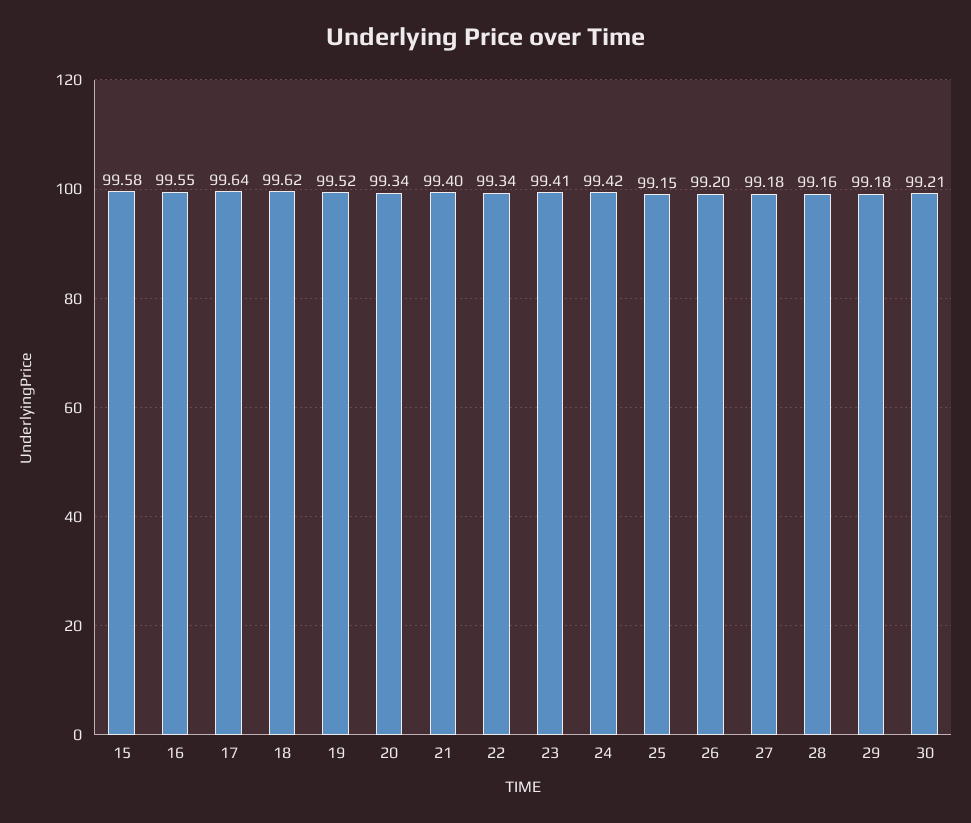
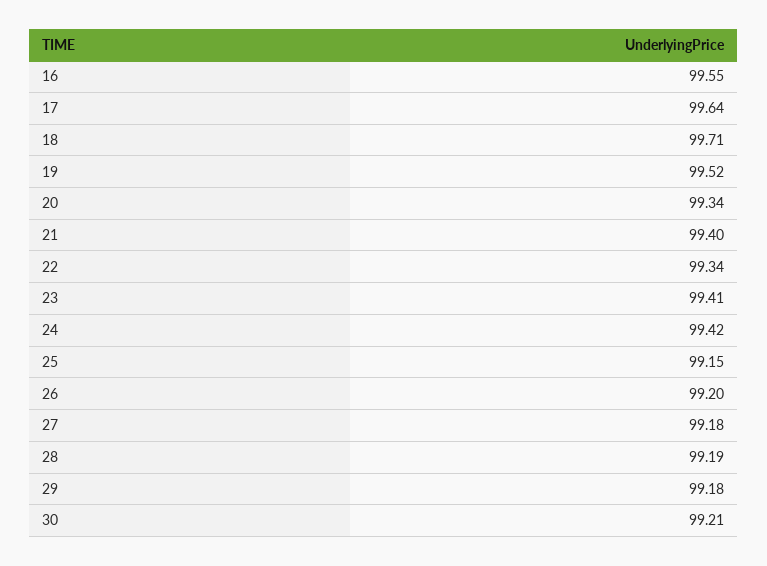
  {
-   "15": 99.58,
    "16": 99.55,
    "17": 99.64,
-   "18": 99.62,
+   "18": 99.71,
    "19": 99.52,
    "20": 99.34,
    "21": 99.4,
    "22": 99.34,
    "23": 99.41,
    "24": 99.42,
    "25": 99.15,
    "26": 99.2,
    "27": 99.18,
-   "28": 99.16,
+   "28": 99.19,
    "29": 99.18,
    "30": 99.21
  }

